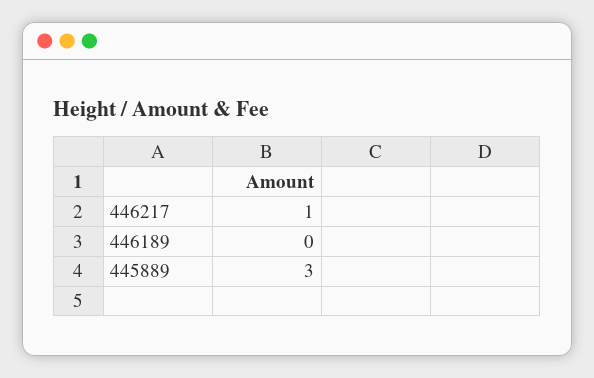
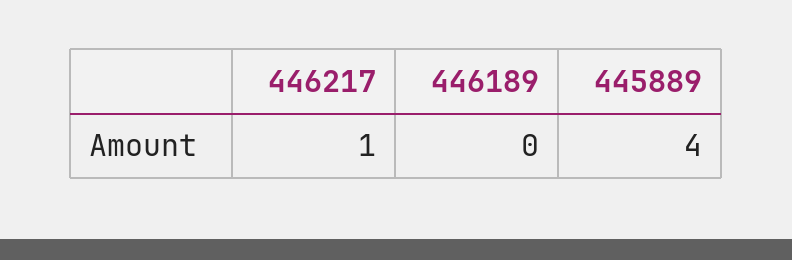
  {
    "446217": 1,
    "446189": 0,
-   "445889": 3
+   "445889": 4
  }

